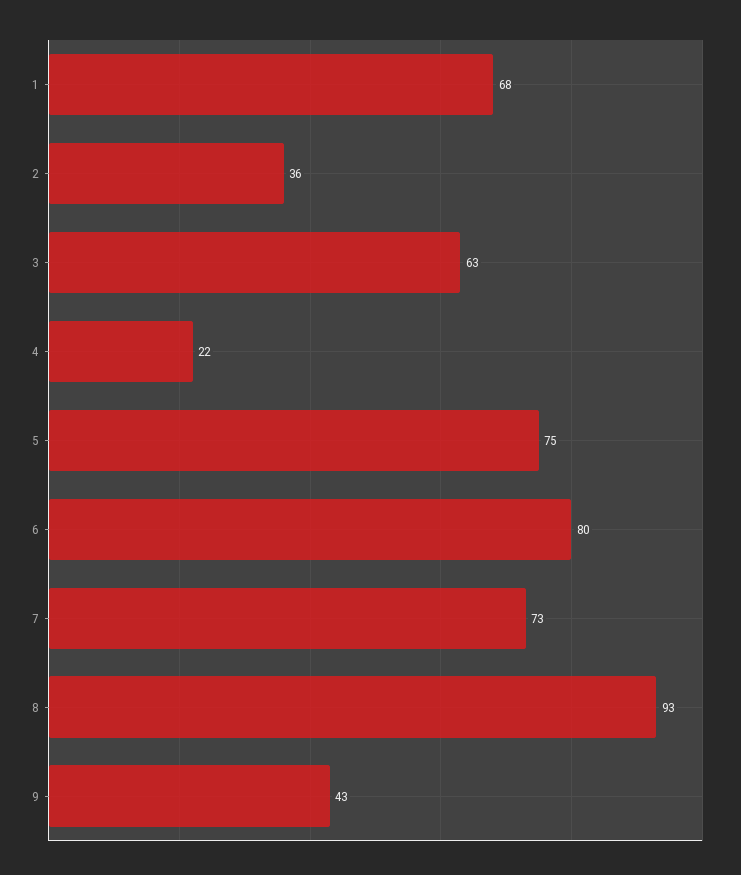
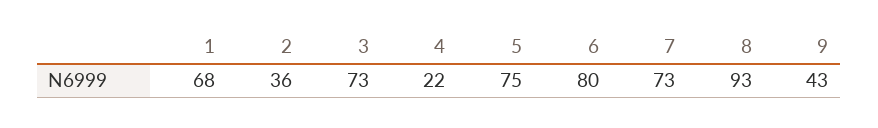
  {
    "1": 68,
    "2": 36,
-   "3": 63,
+   "3": 73,
    "4": 22,
    "5": 75,
    "6": 80,
    "7": 73,
    "8": 93,
    "9": 43
  }

